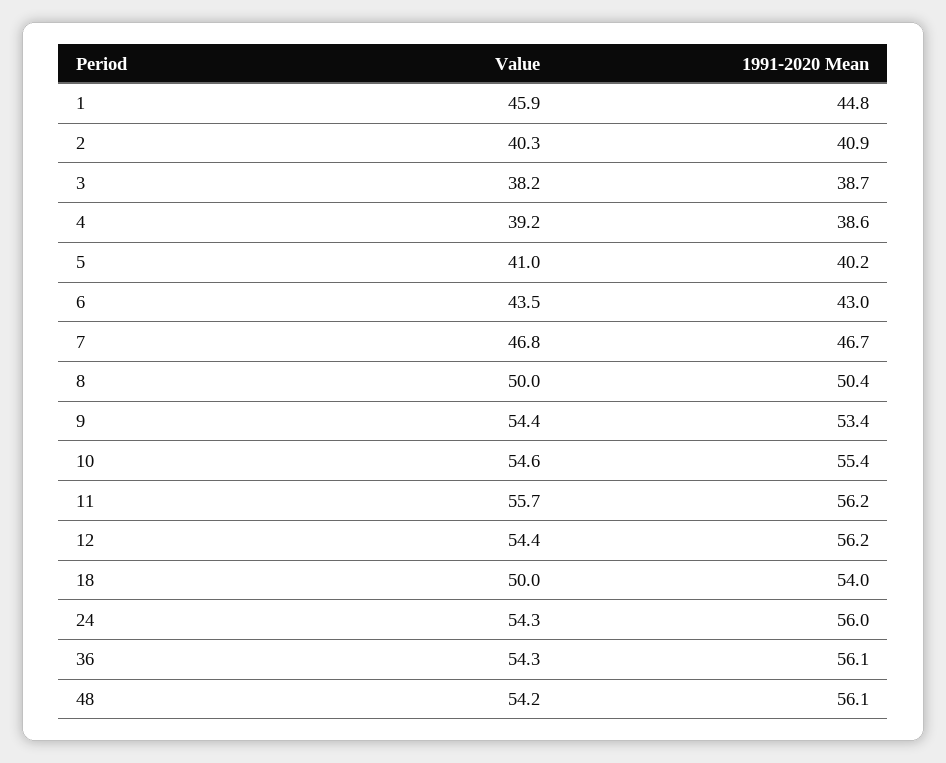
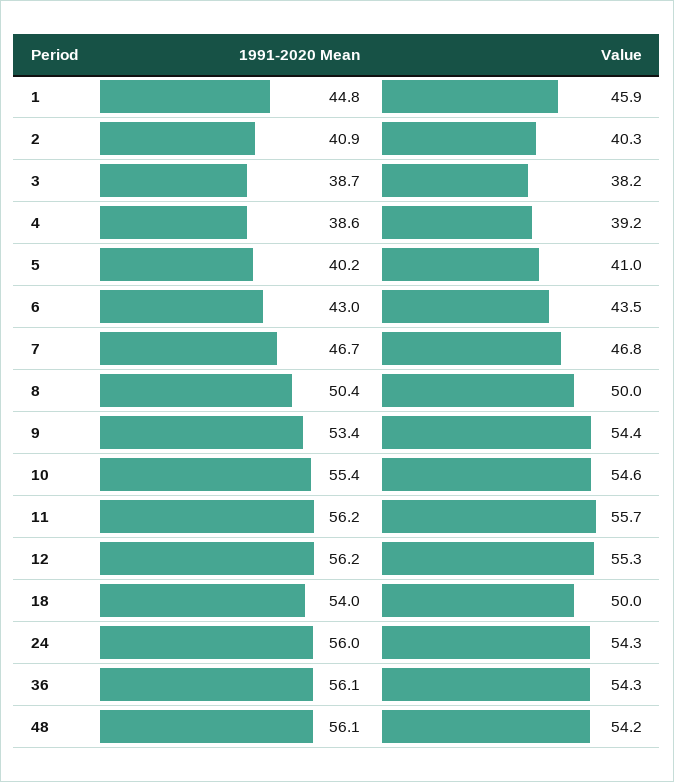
  {
    "Value": {
      "1": 45.9,
      "2": 40.3,
      "3": 38.2,
      "4": 39.2,
      "5": 41,
      "6": 43.5,
      "7": 46.8,
      "8": 50,
      "9": 54.4,
      "10": 54.6,
      "11": 55.7,
-     "12": 54.4,
+     "12": 55.3,
      "18": 50,
      "24": 54.3,
      "36": 54.3,
      "48": 54.2
    },
    "1991-2020 Mean": {
      "1": 44.8,
      "2": 40.9,
      "3": 38.7,
      "4": 38.6,
      "5": 40.2,
      "6": 43,
      "7": 46.7,
      "8": 50.4,
      "9": 53.4,
      "10": 55.4,
      "11": 56.2,
      "12": 56.2,
      "18": 54,
      "24": 56,
      "36": 56.1,
      "48": 56.1
    }
  }

